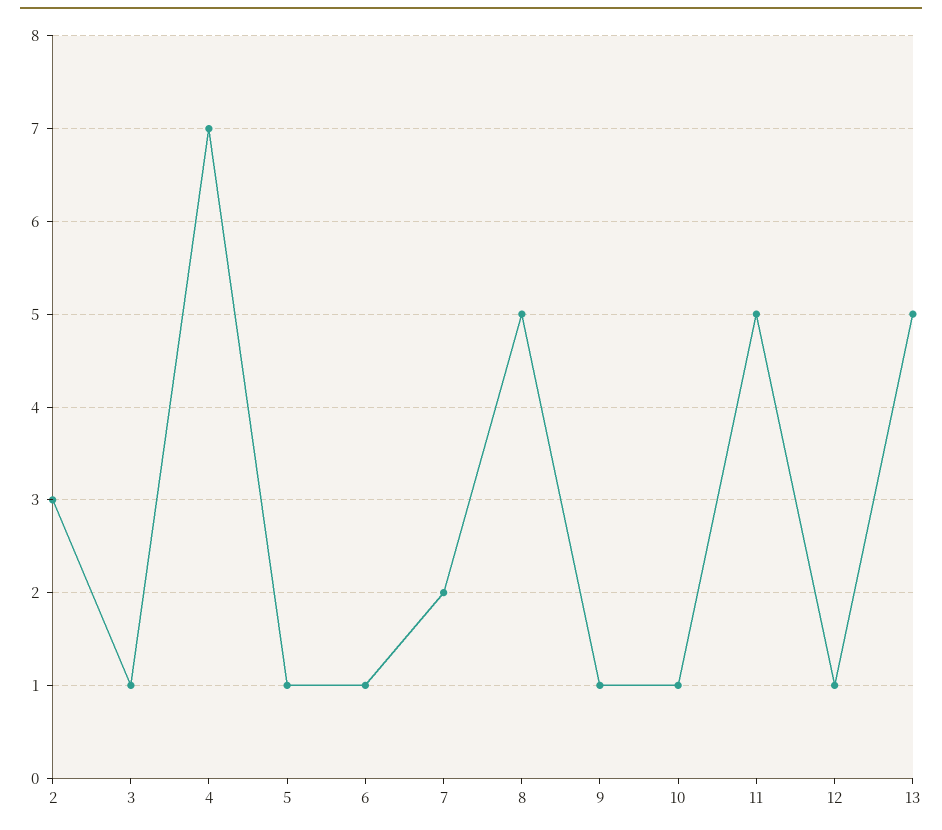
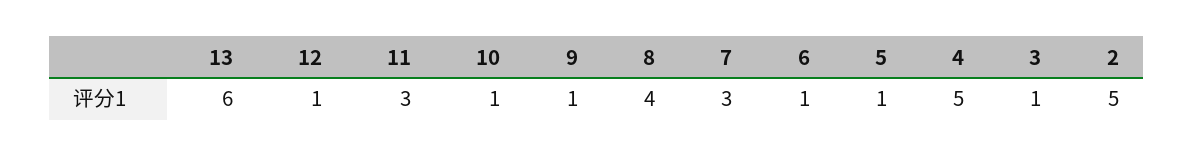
  {
-   "2": 3,
+   "2": 5,
    "3": 1,
-   "4": 7,
+   "4": 5,
    "5": 1,
    "6": 1,
-   "7": 2,
+   "7": 3,
-   "8": 5,
+   "8": 4,
    "9": 1,
    "10": 1,
-   "11": 5,
+   "11": 3,
    "12": 1,
-   "13": 5
+   "13": 6
  }

